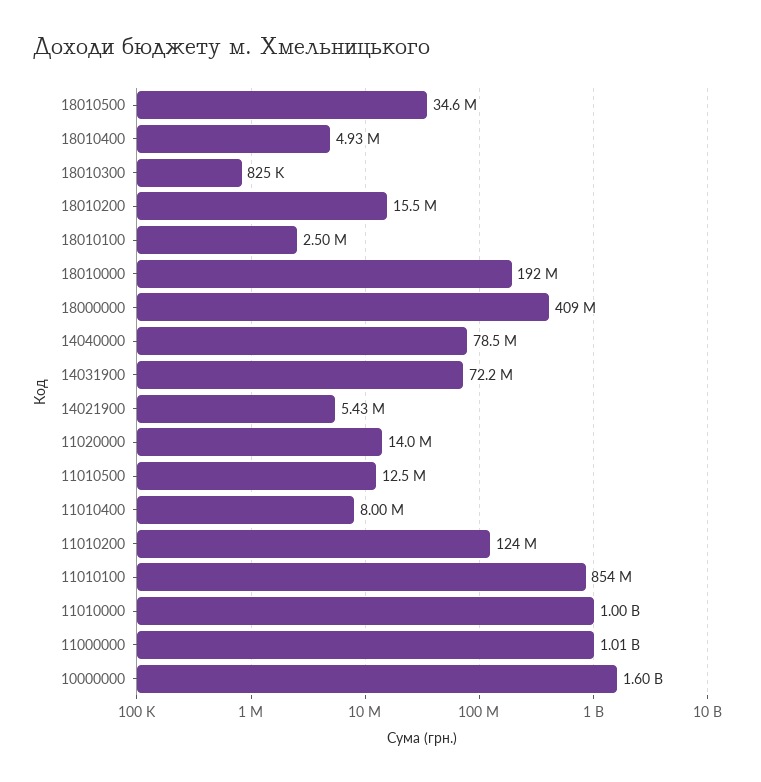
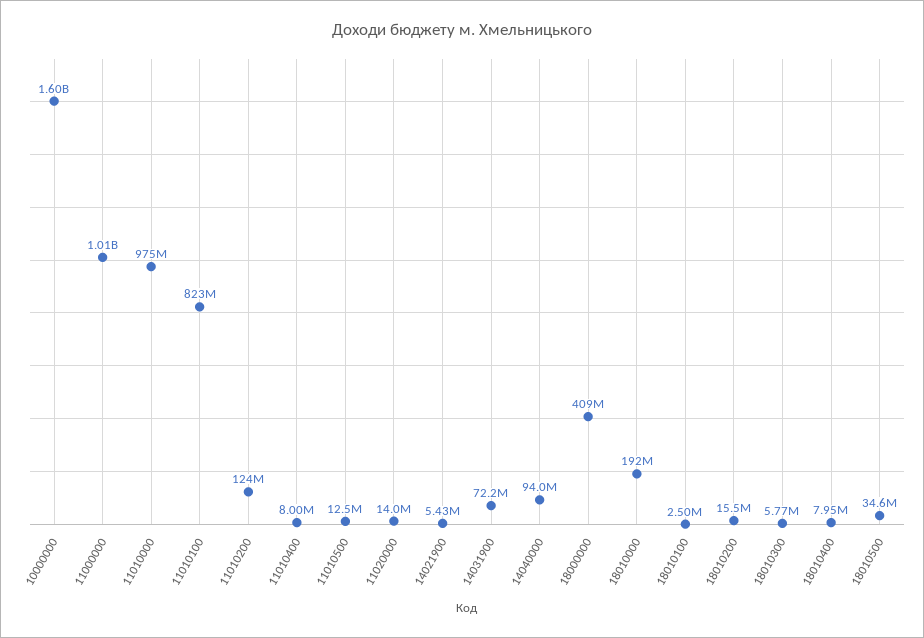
  {
    "18010500": 34600000,
-   "18010400": 4930000,
+   "18010400": 7950000,
-   "18010300": 825000,
+   "18010300": 5770000,
    "18010200": 15500000,
    "18010100": 2500000,
    "18010000": 192000000,
    "18000000": 409000000,
-   "14040000": 78500000,
+   "14040000": 94000000,
    "14031900": 72200000,
    "14021900": 5430000,
    "11020000": 14000000,
    "11010500": 12500000,
    "11010400": 8000000,
    "11010200": 124000000,
-   "11010100": 854000000,
+   "11010100": 823000000,
-   "11010000": 1000000000,
+   "11010000": 975000000,
    "11000000": 1010000000,
    "10000000": 1600000000
  }

